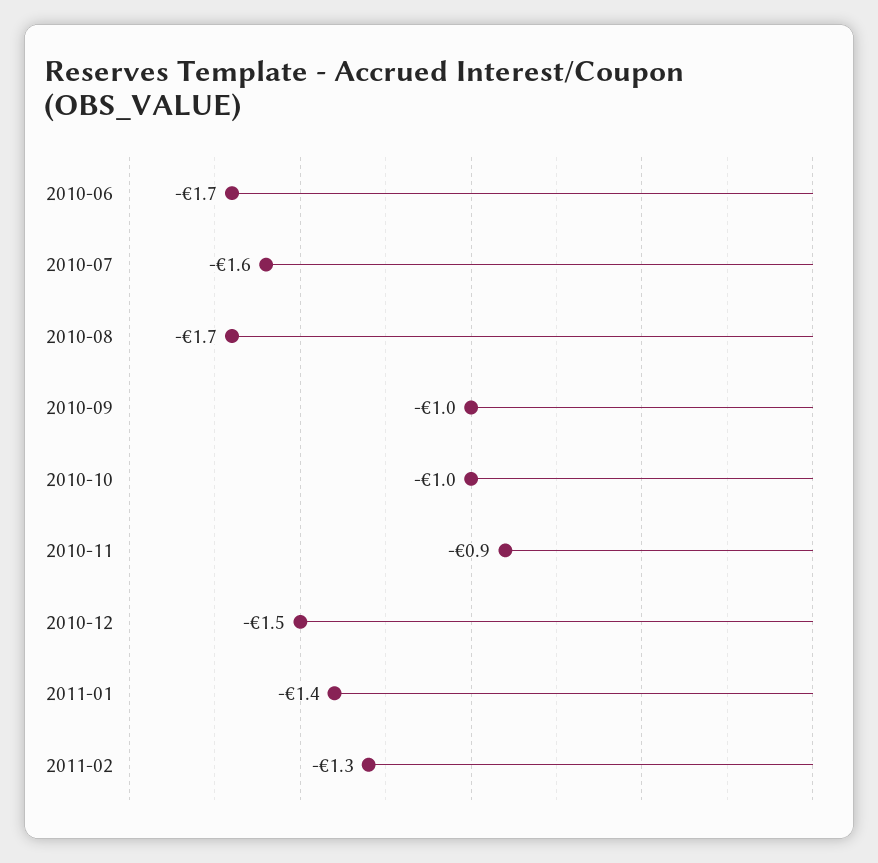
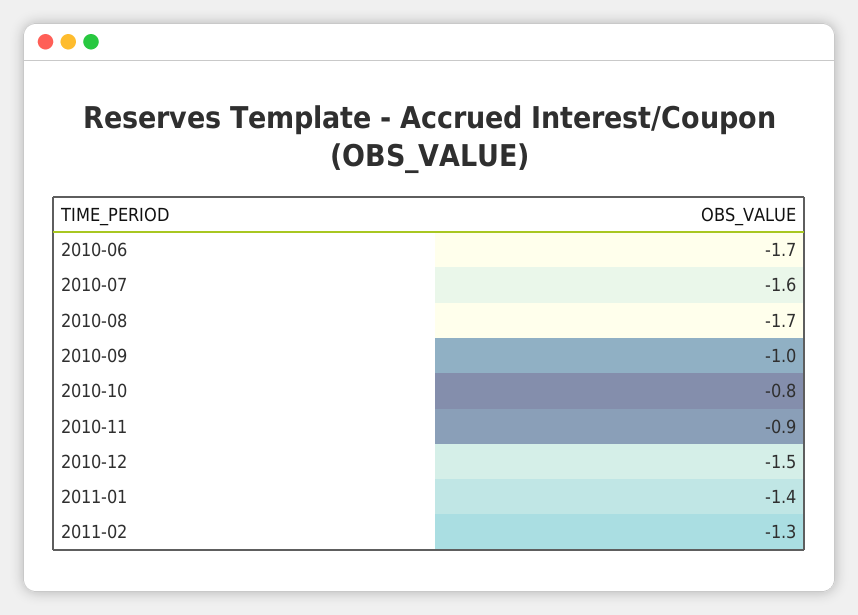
  {
    "2010-06": -1.7,
    "2010-07": -1.6,
    "2010-08": -1.7,
    "2010-09": -1,
-   "2010-10": -1,
+   "2010-10": -0.8,
    "2010-11": -0.9,
    "2010-12": -1.5,
    "2011-01": -1.4,
    "2011-02": -1.3
  }

